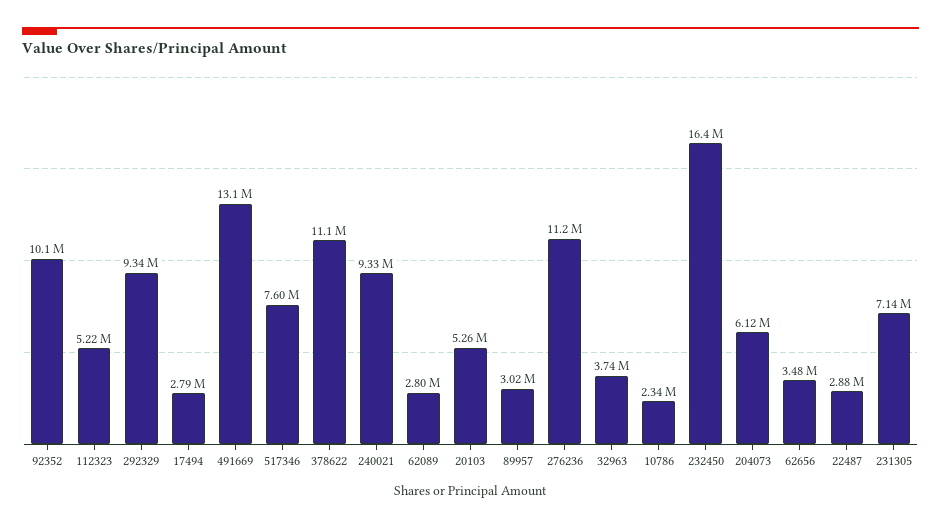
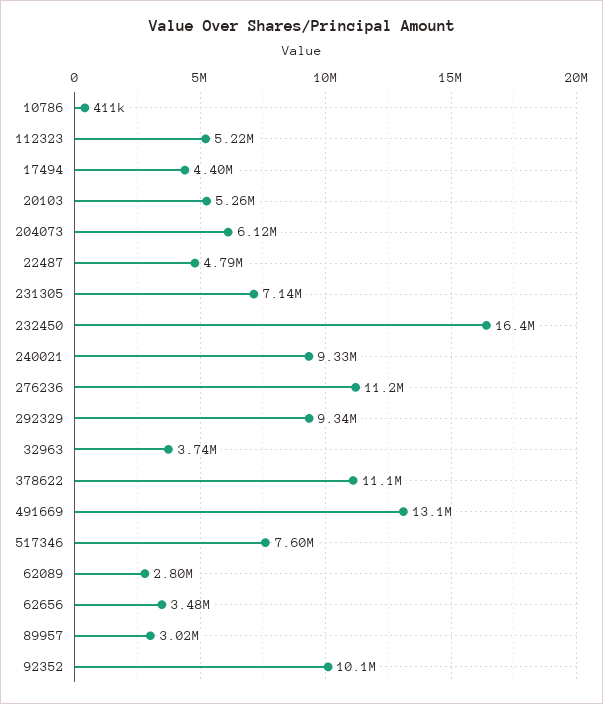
  {
    "92352": 10100000,
    "112323": 5220000,
    "292329": 9340000,
-   "17494": 2790000,
+   "17494": 4400000,
    "491669": 13100000,
    "517346": 7600000,
    "378622": 11100000,
    "240021": 9330000,
    "62089": 2800000,
    "20103": 5260000,
    "89957": 3020000,
    "276236": 11200000,
    "32963": 3740000,
-   "10786": 2340000,
+   "10786": 411000,
    "232450": 16400000,
    "204073": 6120000,
    "62656": 3480000,
-   "22487": 2880000,
+   "22487": 4790000,
    "231305": 7140000
  }

